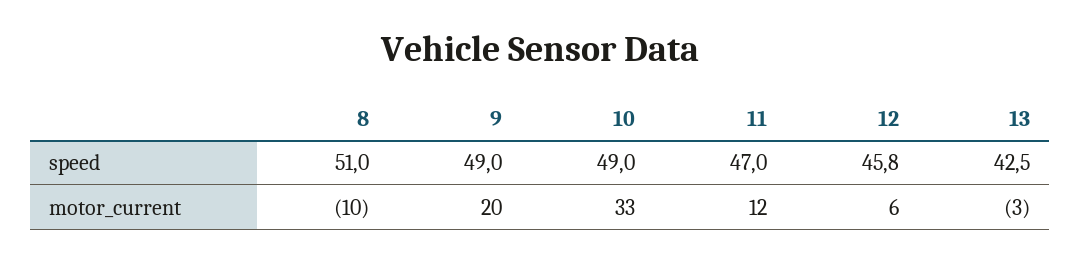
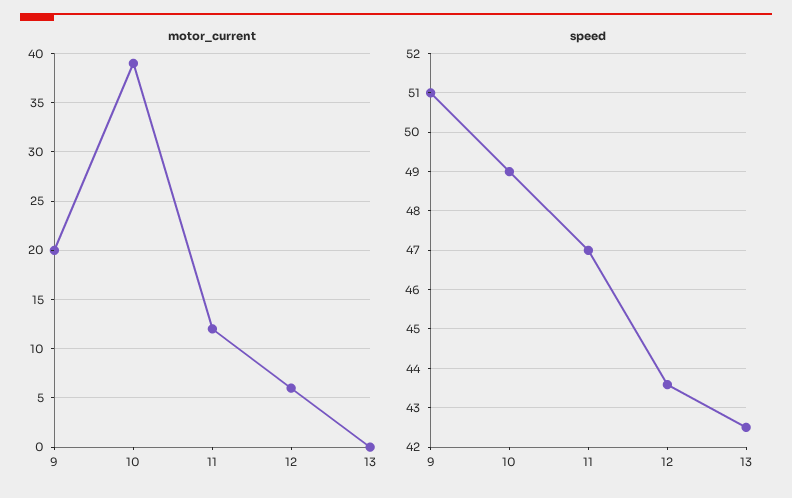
  {
    "speed": {
-     "8": 51,
-     "9": 49,
+     "9": 51,
      "10": 49,
      "11": 47,
-     "12": 45.8,
+     "12": 43.6,
      "13": 42.5
    },
    "motor_current": {
-     "8": -10,
      "9": 20,
-     "10": 33,
+     "10": 39,
      "11": 12,
      "12": 6,
-     "13": -3
+     "13": 0
    }
  }

